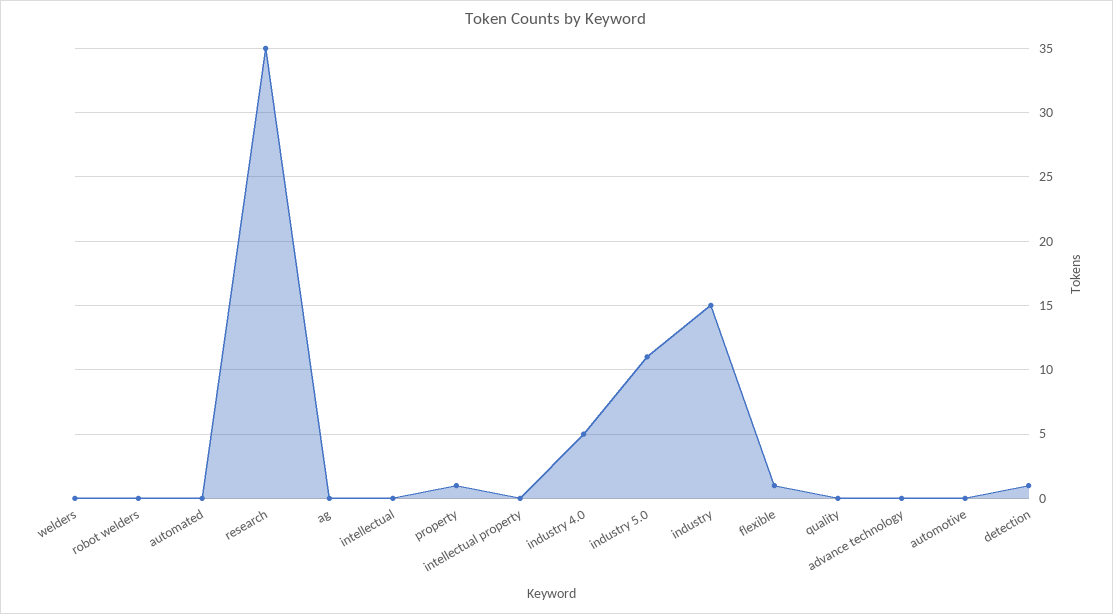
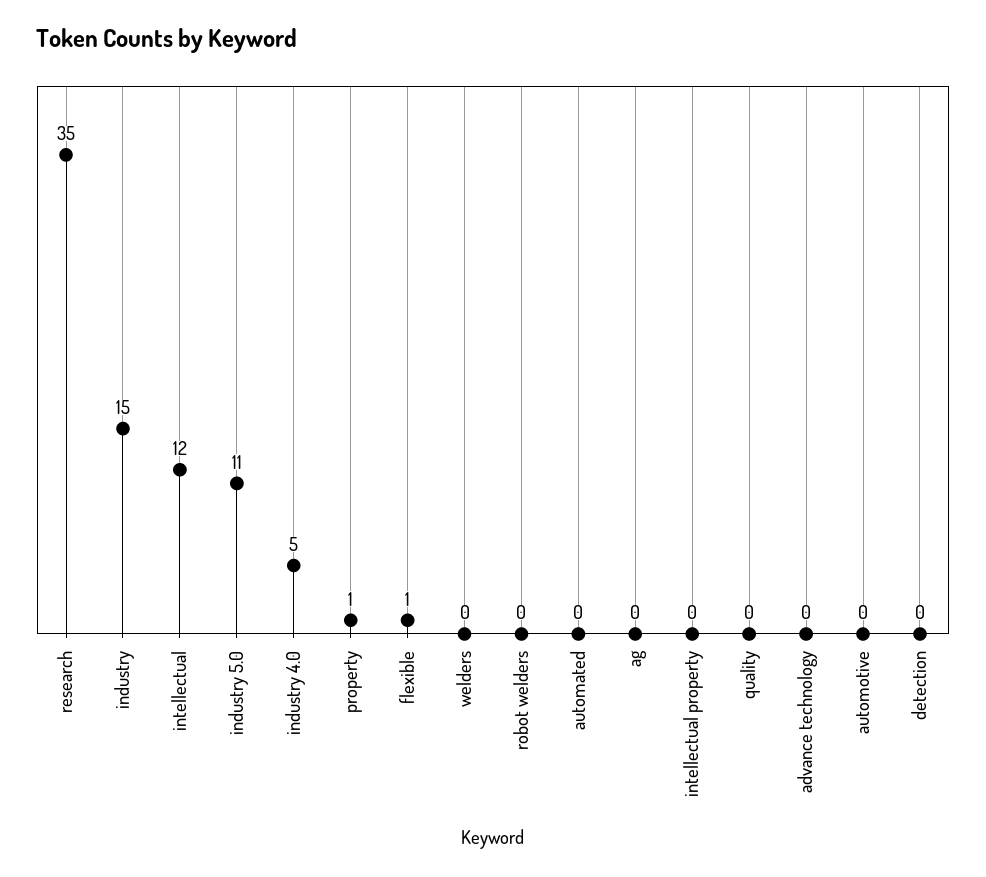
  {
    "welders": 0,
    "robot welders": 0,
    "automated": 0,
    "research": 35,
    "ag": 0,
-   "intellectual": 0,
+   "intellectual": 12,
    "property": 1,
    "intellectual property": 0,
    "industry 4.0": 5,
    "industry 5.0": 11,
    "industry": 15,
    "flexible": 1,
    "quality": 0,
    "advance technology": 0,
    "automotive": 0,
-   "detection": 1
+   "detection": 0
  }

